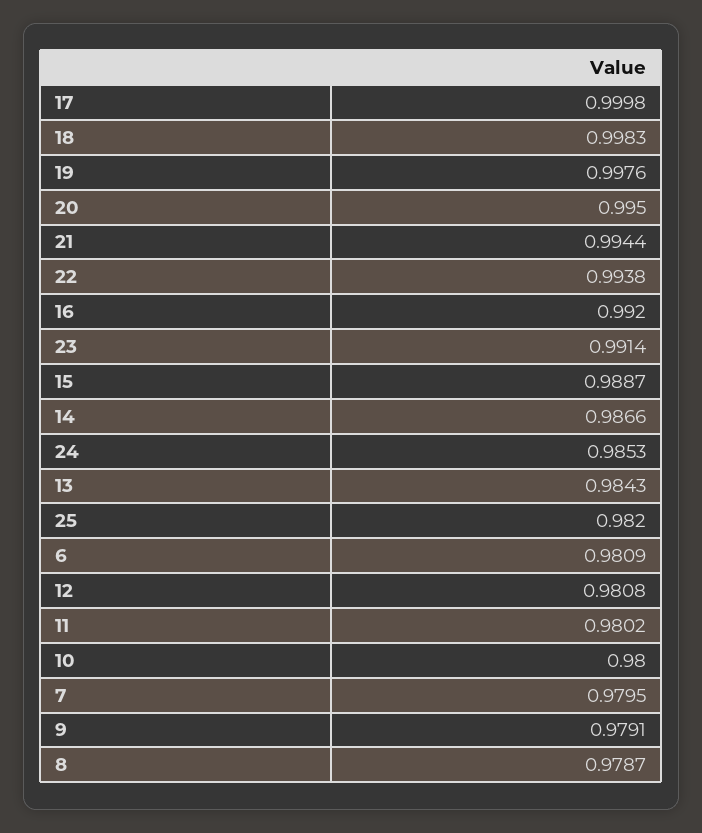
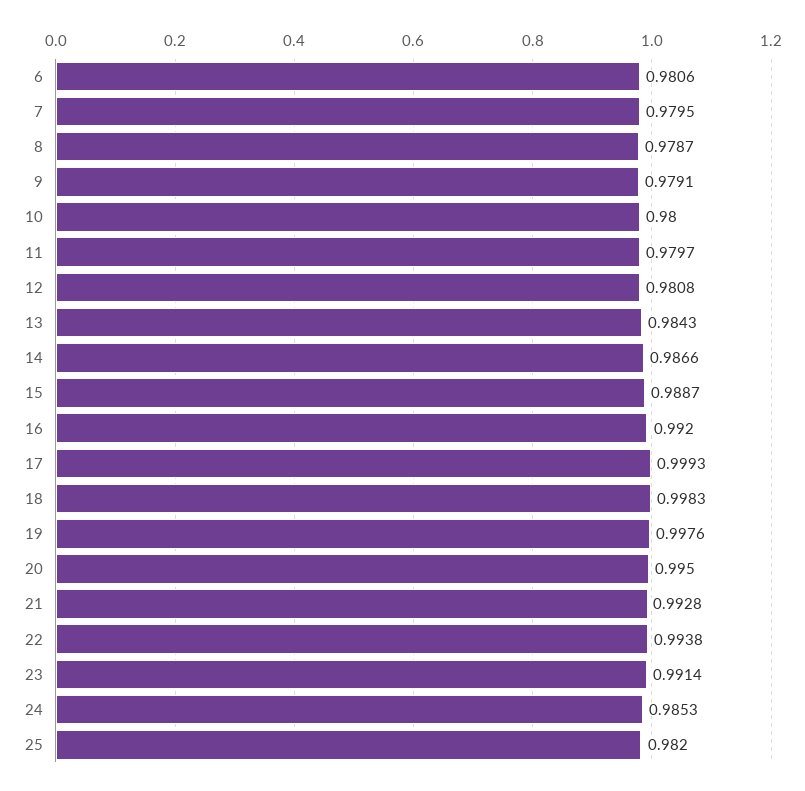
  {
-   "17": 0.9998,
+   "17": 0.9993,
    "18": 0.9983,
    "19": 0.9976,
    "20": 0.995,
-   "21": 0.9944,
+   "21": 0.9928,
    "22": 0.9938,
    "16": 0.992,
    "23": 0.9914,
    "15": 0.9887,
    "14": 0.9866,
    "24": 0.9853,
    "13": 0.9843,
    "25": 0.982,
-   "6": 0.9809,
+   "6": 0.9806,
    "12": 0.9808,
-   "11": 0.9802,
+   "11": 0.9797,
    "10": 0.98,
    "7": 0.9795,
    "9": 0.9791,
    "8": 0.9787
  }

